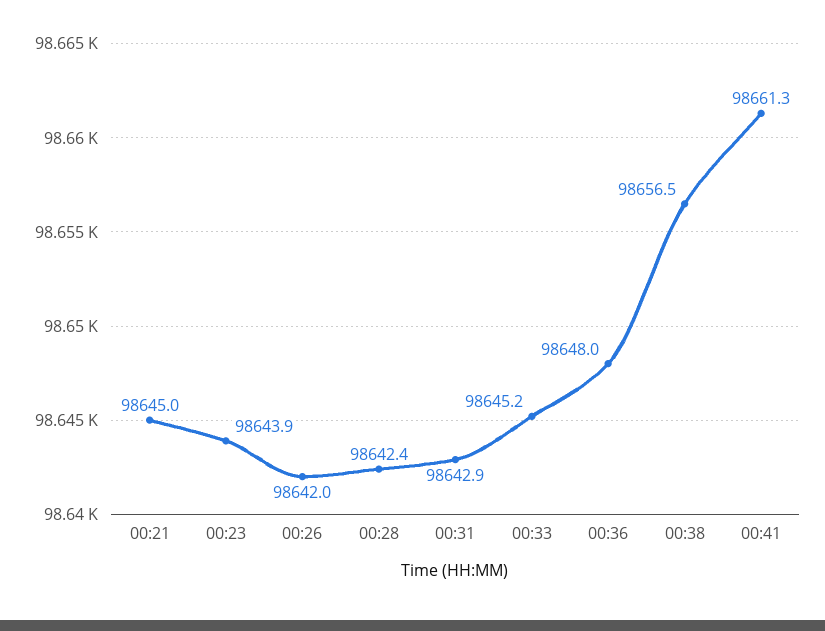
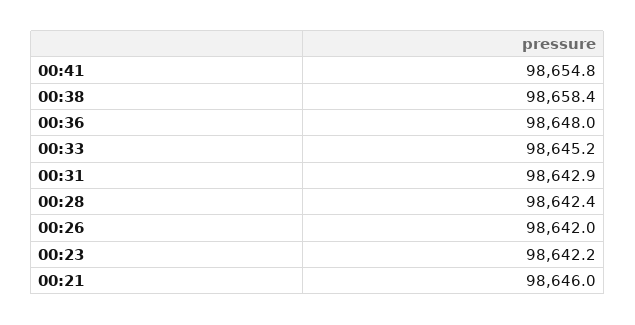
  {
-   "00:21": 98645,
+   "00:21": 98646,
-   "00:23": 98643.9,
+   "00:23": 98642.2,
    "00:26": 98642,
    "00:28": 98642.4,
    "00:31": 98642.9,
    "00:33": 98645.2,
    "00:36": 98648,
-   "00:38": 98656.5,
+   "00:38": 98658.4,
-   "00:41": 98661.3
+   "00:41": 98654.8
  }

